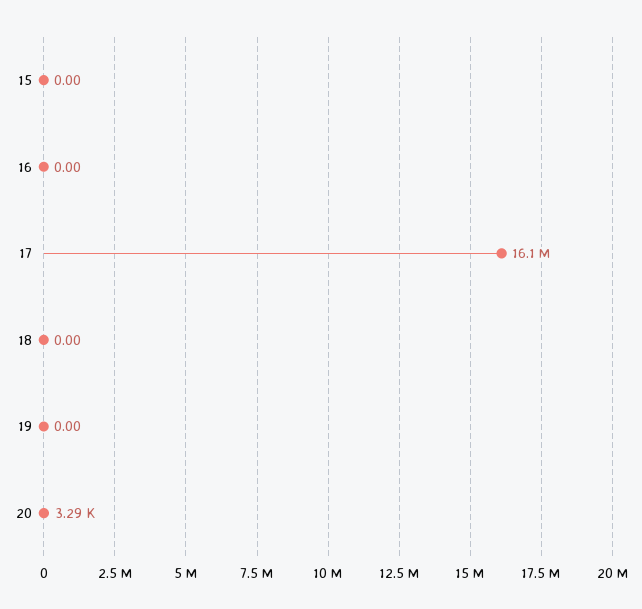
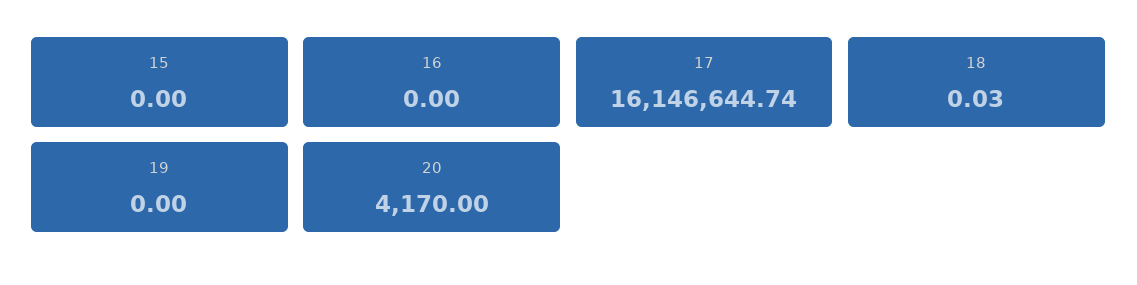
  {
    "15": 0,
    "16": 0,
    "17": 16146644.74,
-   "18": 0,
+   "18": 0.03,
    "19": 0,
-   "20": 3290
+   "20": 4170
  }

